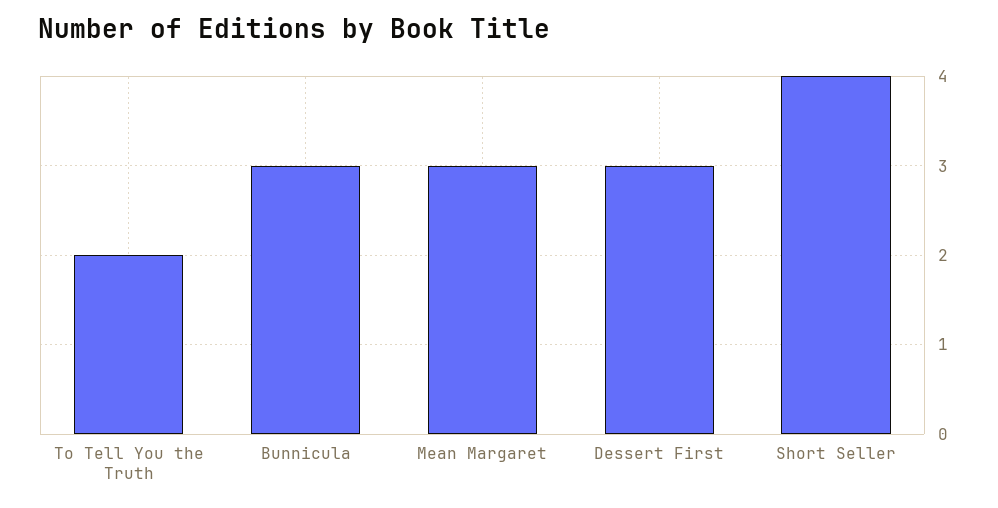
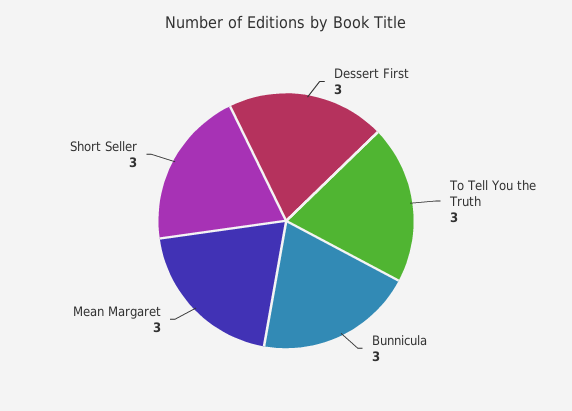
  {
-   "To Tell You the Truth": 2,
+   "To Tell You the Truth": 3,
    "Bunnicula": 3,
    "Mean Margaret": 3,
    "Dessert First": 3,
-   "Short Seller": 4
+   "Short Seller": 3
  }

